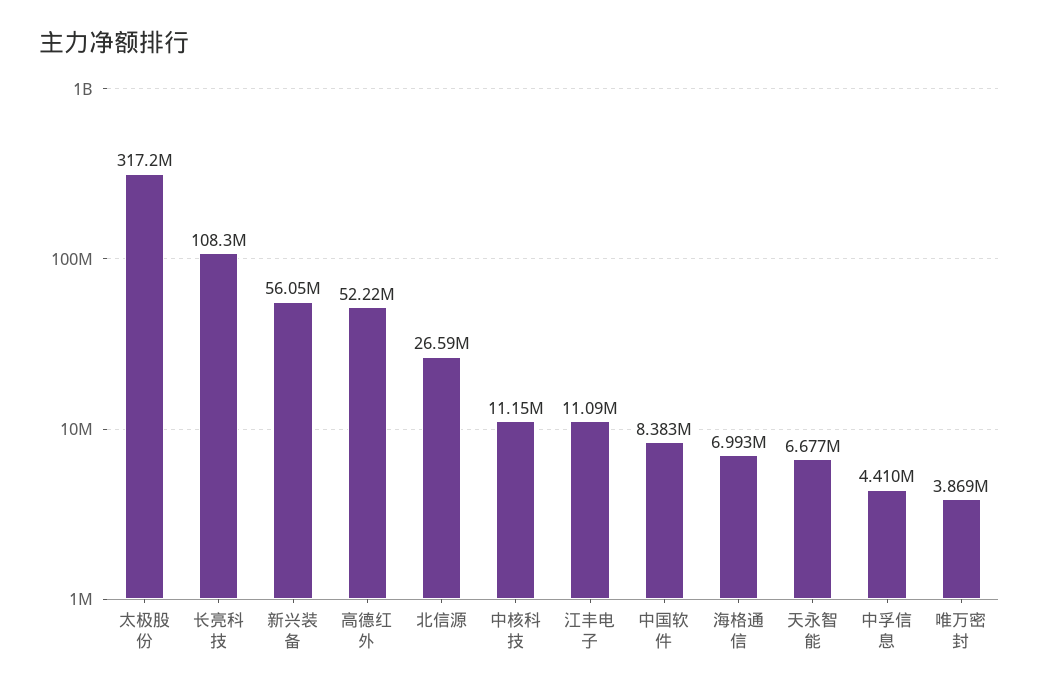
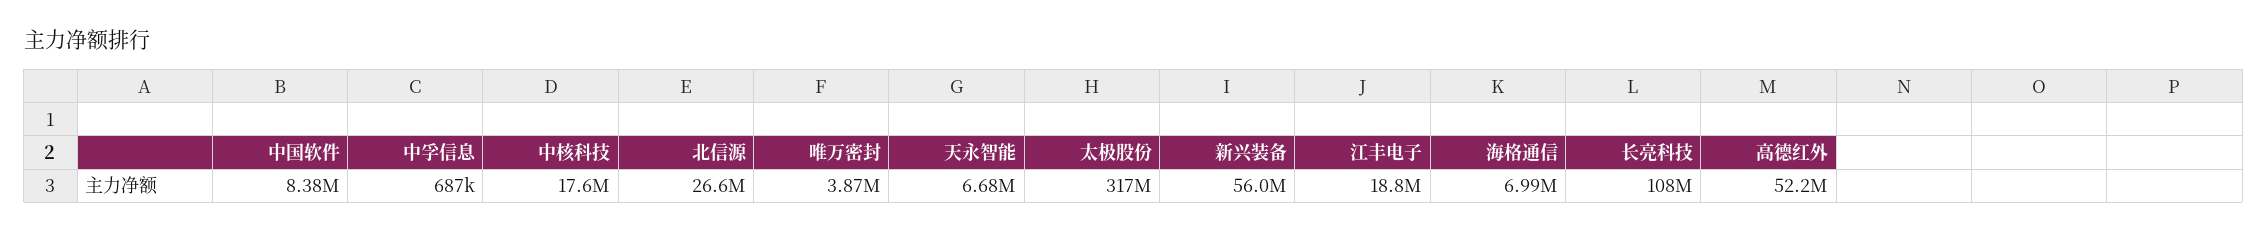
  {
    "太极股份": 317200000,
    "长亮科技": 108300000,
    "新兴装备": 56050000,
    "高德红外": 52220000,
    "北信源": 26590000,
-   "中核科技": 11150000,
+   "中核科技": 17600000,
-   "江丰电子": 11090000,
+   "江丰电子": 18800000,
    "中国软件": 8383000,
    "海格通信": 6993000,
    "天永智能": 6677000,
-   "中孚信息": 4410000,
+   "中孚信息": 687000,
    "唯万密封": 3869000
  }

